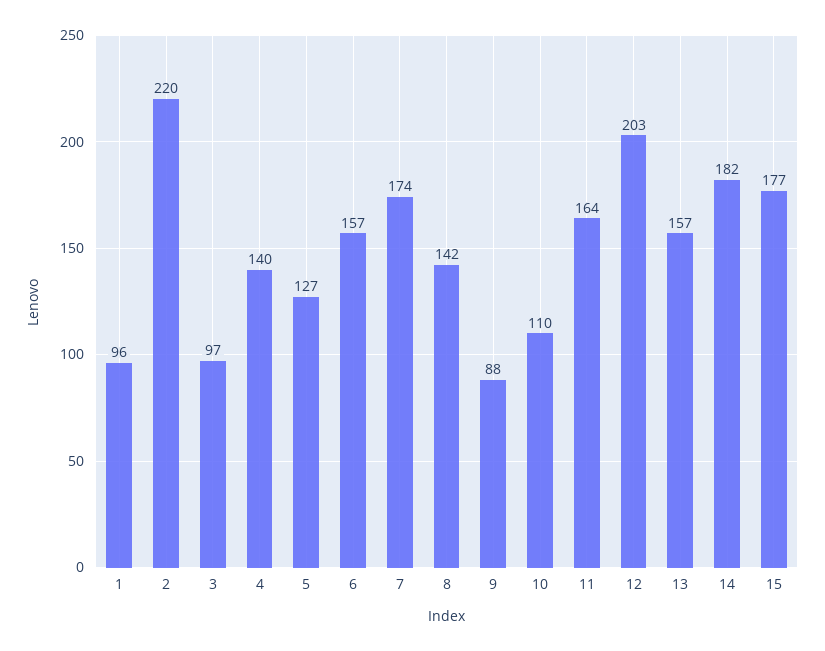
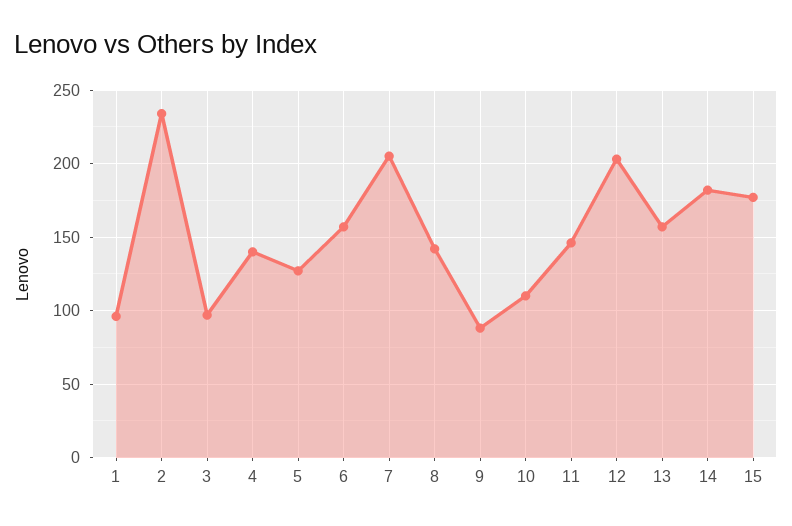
  {
    "1": 96,
-   "2": 220,
+   "2": 235,
    "3": 97,
    "4": 140,
    "5": 127,
    "6": 157,
-   "7": 174,
+   "7": 205,
    "8": 142,
    "9": 88,
    "10": 110,
-   "11": 164,
+   "11": 145,
    "12": 203,
    "13": 157,
    "14": 182,
    "15": 177
  }

